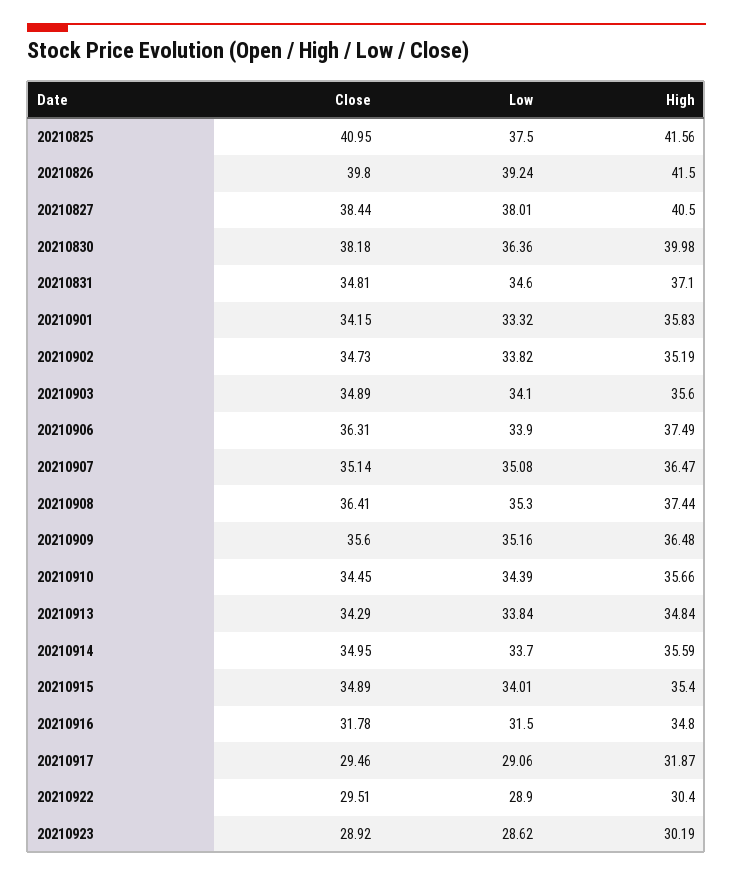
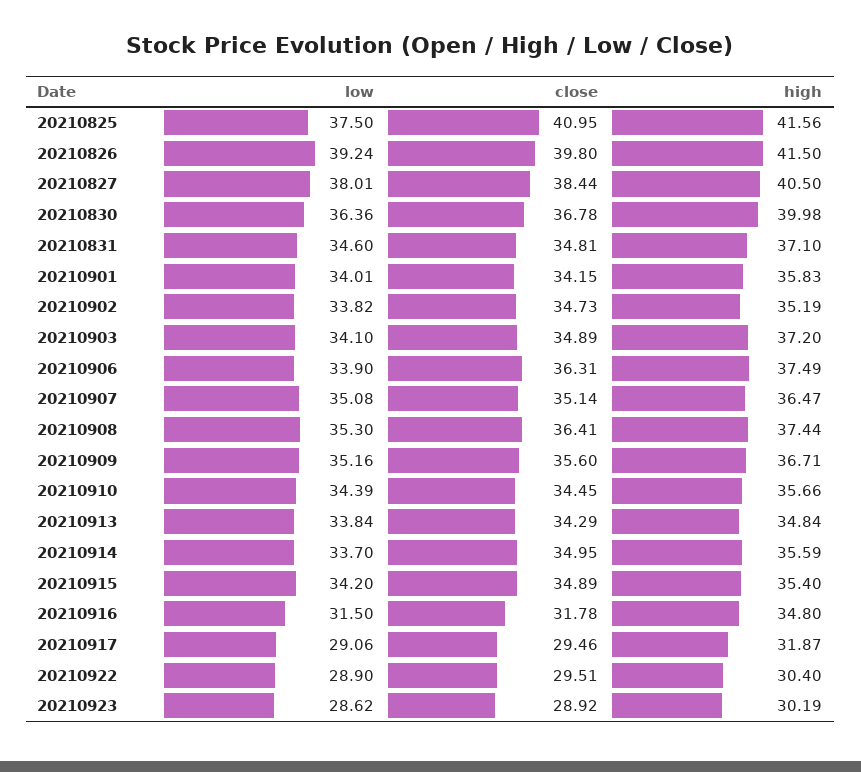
  {
    "Close": {
      "20210825": 40.95,
      "20210826": 39.8,
      "20210827": 38.44,
-     "20210830": 38.18,
+     "20210830": 36.78,
      "20210831": 34.81,
      "20210901": 34.15,
      "20210902": 34.73,
      "20210903": 34.89,
      "20210906": 36.31,
      "20210907": 35.14,
      "20210908": 36.41,
      "20210909": 35.6,
      "20210910": 34.45,
      "20210913": 34.29,
      "20210914": 34.95,
      "20210915": 34.89,
      "20210916": 31.78,
      "20210917": 29.46,
      "20210922": 29.51,
      "20210923": 28.92
    },
    "Low": {
      "20210825": 37.5,
      "20210826": 39.24,
      "20210827": 38.01,
      "20210830": 36.36,
      "20210831": 34.6,
-     "20210901": 33.32,
+     "20210901": 34.01,
      "20210902": 33.82,
      "20210903": 34.1,
      "20210906": 33.9,
      "20210907": 35.08,
      "20210908": 35.3,
      "20210909": 35.16,
      "20210910": 34.39,
      "20210913": 33.84,
      "20210914": 33.7,
-     "20210915": 34.01,
+     "20210915": 34.2,
      "20210916": 31.5,
      "20210917": 29.06,
      "20210922": 28.9,
      "20210923": 28.62
    },
    "High": {
      "20210825": 41.56,
      "20210826": 41.5,
      "20210827": 40.5,
      "20210830": 39.98,
      "20210831": 37.1,
      "20210901": 35.83,
      "20210902": 35.19,
-     "20210903": 35.6,
+     "20210903": 37.2,
      "20210906": 37.49,
      "20210907": 36.47,
      "20210908": 37.44,
-     "20210909": 36.48,
+     "20210909": 36.71,
      "20210910": 35.66,
      "20210913": 34.84,
      "20210914": 35.59,
      "20210915": 35.4,
      "20210916": 34.8,
      "20210917": 31.87,
      "20210922": 30.4,
      "20210923": 30.19
    }
  }

